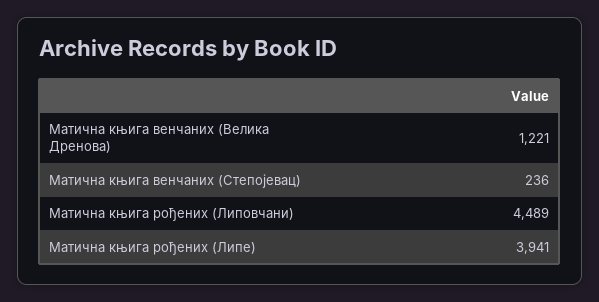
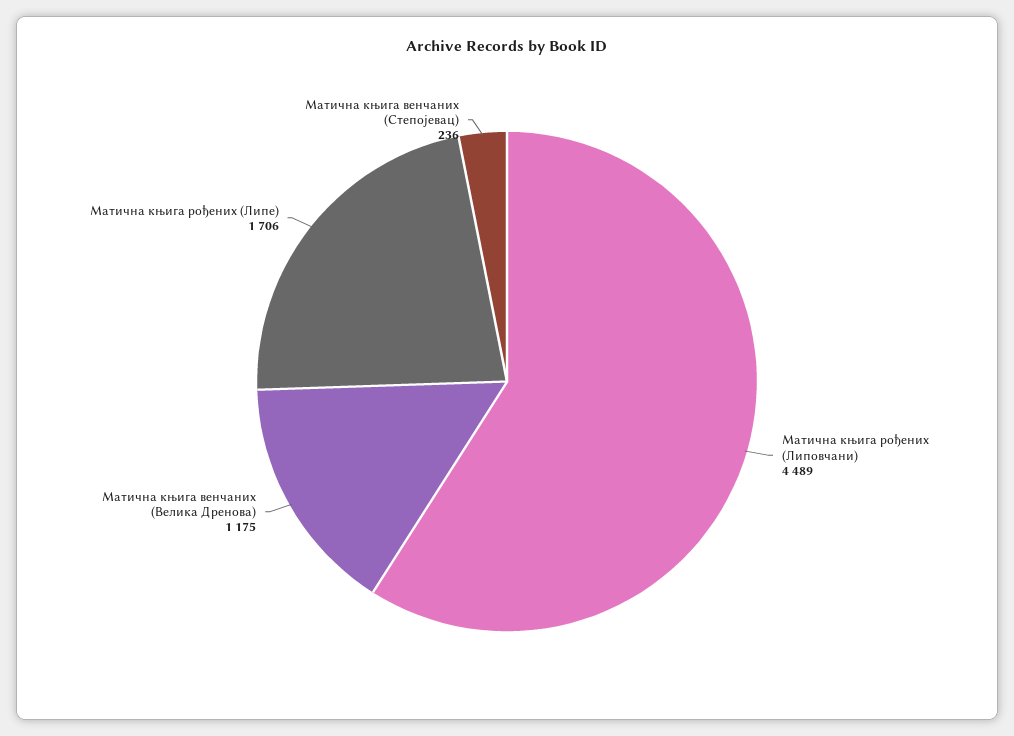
  {
-   "Матична књига венчаних (Велика Дренова)": 1221,
+   "Матична књига венчаних (Велика Дренова)": 1175,
    "Матична књига венчаних (Степојевац)": 236,
    "Матична књига рођених (Липовчани)": 4489,
-   "Матична књига рођених (Липе)": 3941
+   "Матична књига рођених (Липе)": 1706
  }

